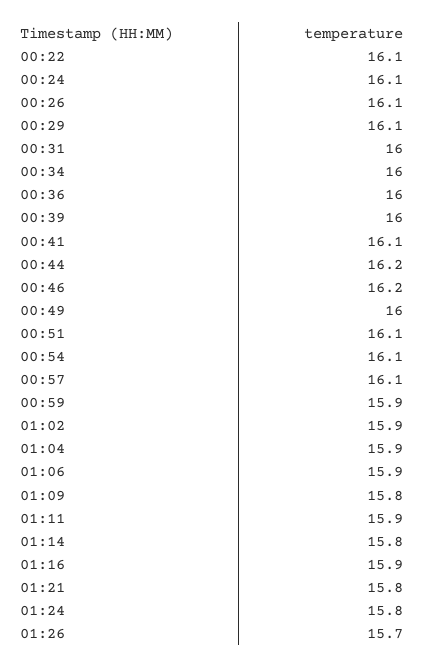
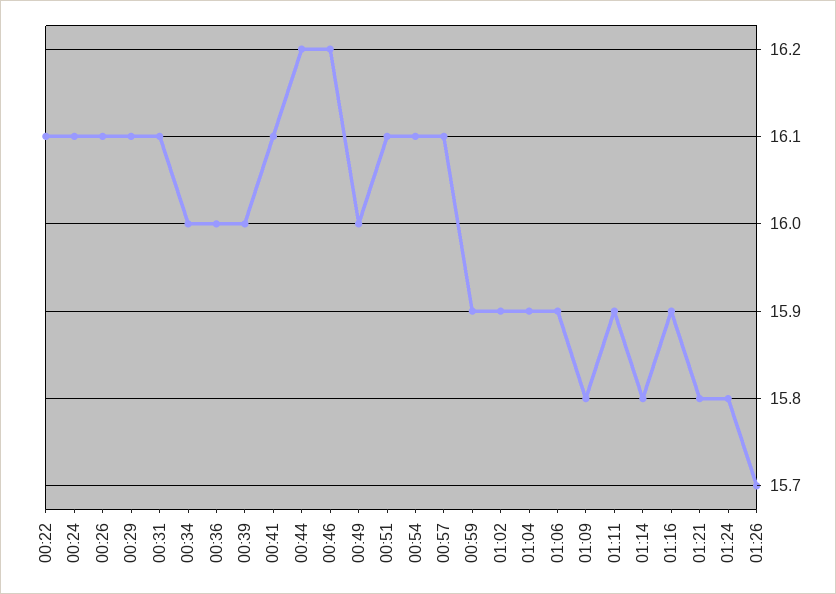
  {
    "00:22": 16.1,
    "00:24": 16.1,
    "00:26": 16.1,
    "00:29": 16.1,
-   "00:31": 16,
+   "00:31": 16.1,
    "00:34": 16,
    "00:36": 16,
    "00:39": 16,
    "00:41": 16.1,
    "00:44": 16.2,
    "00:46": 16.2,
    "00:49": 16,
    "00:51": 16.1,
    "00:54": 16.1,
    "00:57": 16.1,
    "00:59": 15.9,
    "01:02": 15.9,
    "01:04": 15.9,
    "01:06": 15.9,
    "01:09": 15.8,
    "01:11": 15.9,
    "01:14": 15.8,
    "01:16": 15.9,
    "01:21": 15.8,
    "01:24": 15.8,
    "01:26": 15.7
  }

